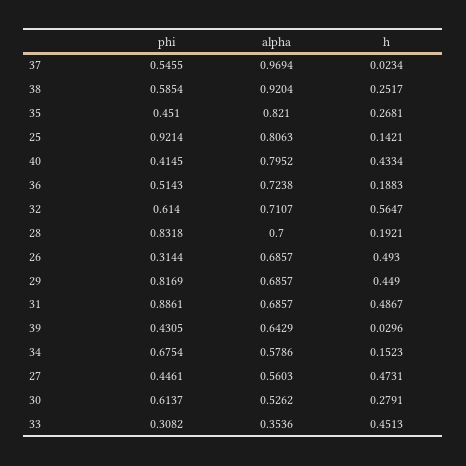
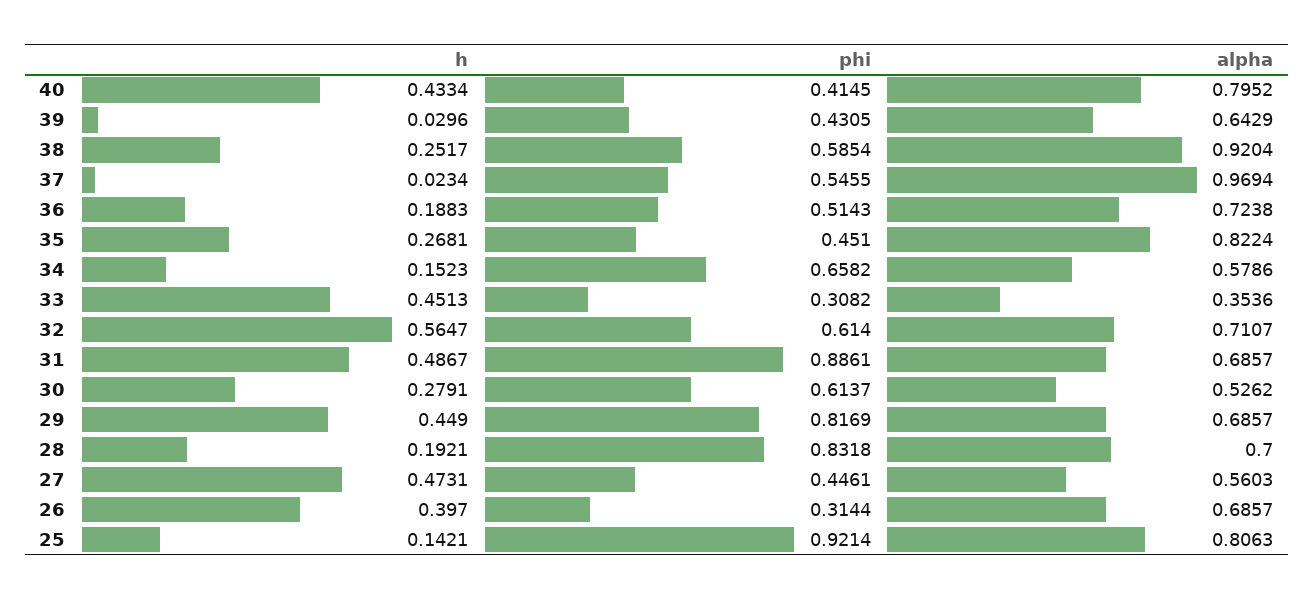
  {
    "phi": {
      "37": 0.5455,
      "38": 0.5854,
      "35": 0.451,
      "25": 0.9214,
      "40": 0.4145,
      "36": 0.5143,
      "32": 0.614,
      "28": 0.8318,
      "26": 0.3144,
      "29": 0.8169,
      "31": 0.8861,
      "39": 0.4305,
-     "34": 0.6754,
+     "34": 0.6582,
      "27": 0.4461,
      "30": 0.6137,
      "33": 0.3082
    },
    "alpha": {
      "37": 0.9694,
      "38": 0.9204,
-     "35": 0.821,
+     "35": 0.8224,
      "25": 0.8063,
      "40": 0.7952,
      "36": 0.7238,
      "32": 0.7107,
      "28": 0.7,
      "26": 0.6857,
      "29": 0.6857,
      "31": 0.6857,
      "39": 0.6429,
      "34": 0.5786,
      "27": 0.5603,
      "30": 0.5262,
      "33": 0.3536
    },
    "h": {
      "37": 0.0234,
      "38": 0.2517,
      "35": 0.2681,
      "25": 0.1421,
      "40": 0.4334,
      "36": 0.1883,
      "32": 0.5647,
      "28": 0.1921,
-     "26": 0.493,
+     "26": 0.397,
      "29": 0.449,
      "31": 0.4867,
      "39": 0.0296,
      "34": 0.1523,
      "27": 0.4731,
      "30": 0.2791,
      "33": 0.4513
    }
  }

